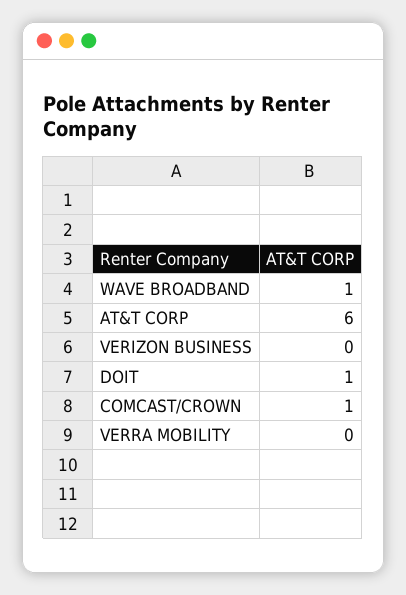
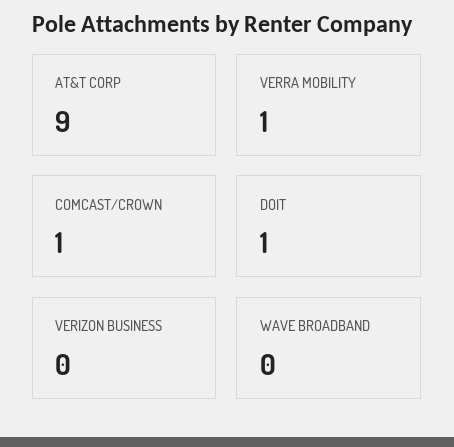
  {
-   "WAVE BROADBAND": 1,
+   "WAVE BROADBAND": 0,
-   "AT&T CORP": 6,
+   "AT&T CORP": 9,
    "VERIZON BUSINESS": 0,
    "DOIT": 1,
    "COMCAST/CROWN": 1,
-   "VERRA MOBILITY": 0
+   "VERRA MOBILITY": 1
  }

